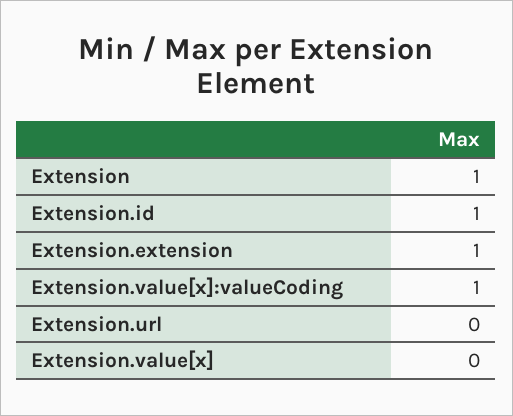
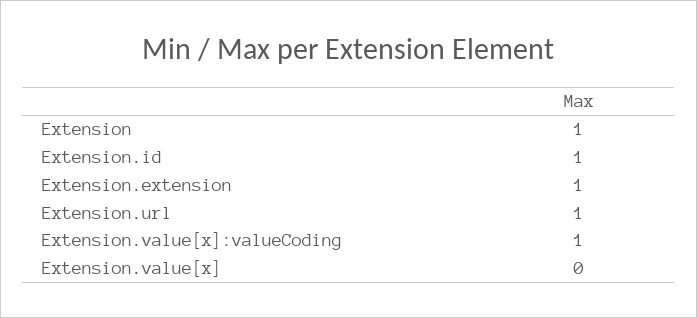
  {
    "Extension": 1,
    "Extension.id": 1,
    "Extension.extension": 1,
    "Extension.value[x]:valueCoding": 1,
-   "Extension.url": 0,
+   "Extension.url": 1,
    "Extension.value[x]": 0
  }

